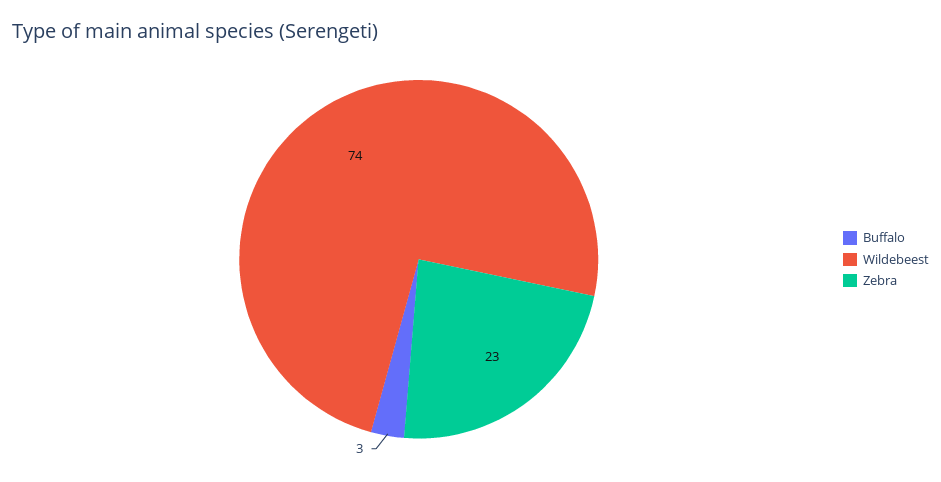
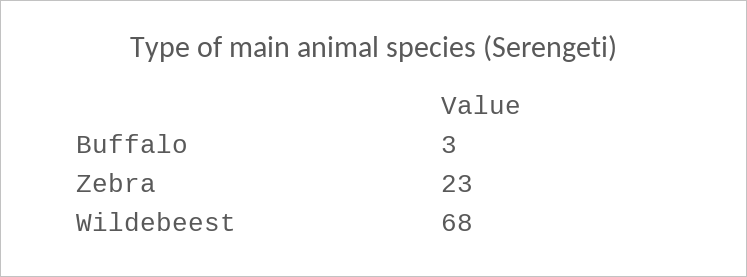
  {
    "Buffalo": 3,
-   "Wildebeest": 74,
+   "Wildebeest": 68,
    "Zebra": 23
  }

